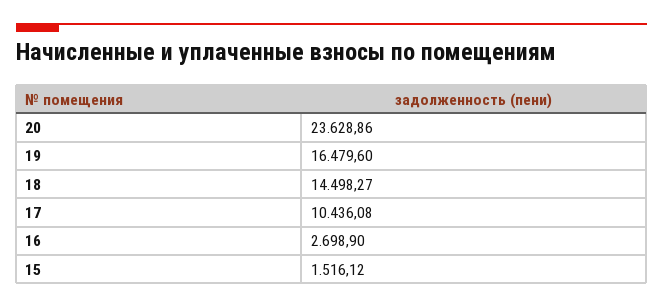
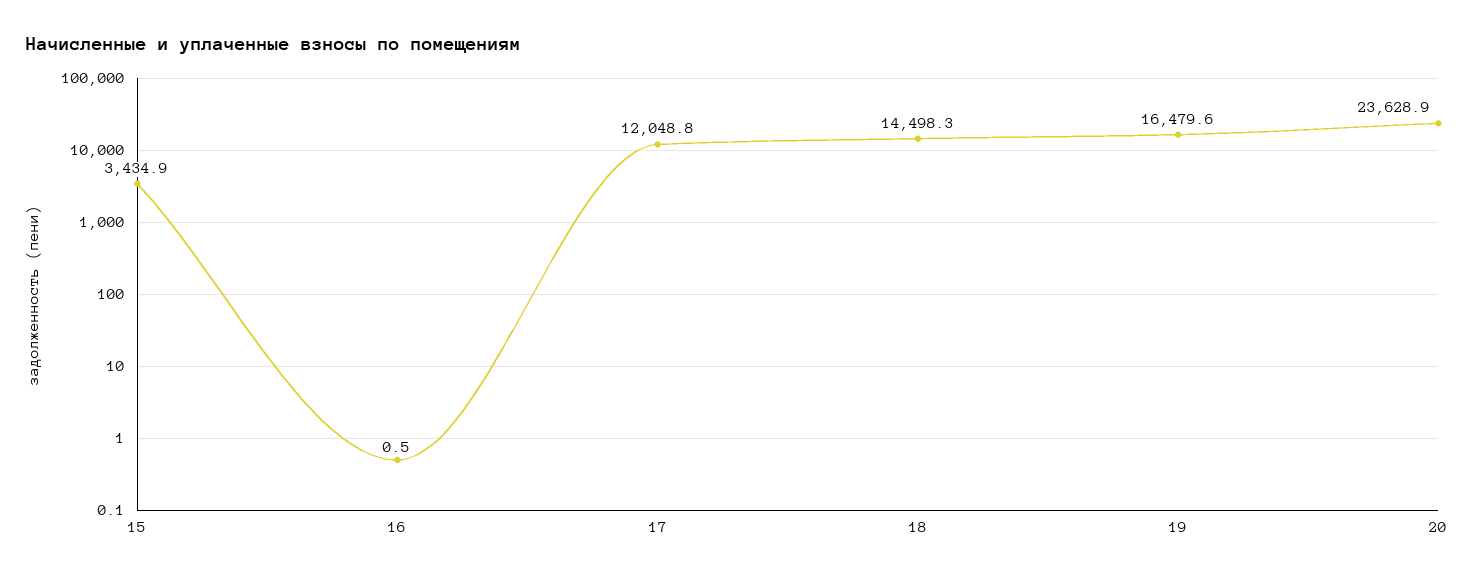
  {
    "20": 23628.86,
    "19": 16479.6,
    "18": 14498.27,
-   "17": 10436.08,
+   "17": 12048.8,
-   "16": 2698.9,
+   "16": 0.5,
-   "15": 1516.12
+   "15": 3434.9
  }

